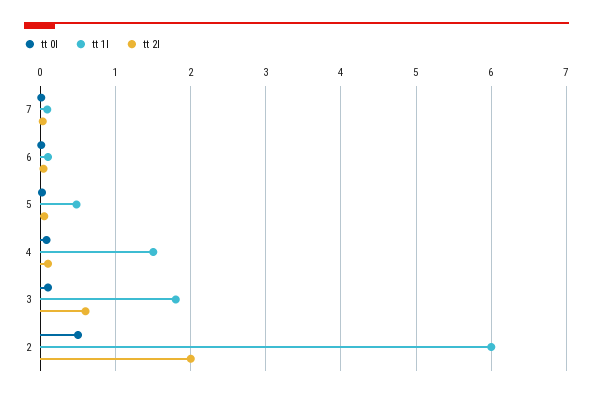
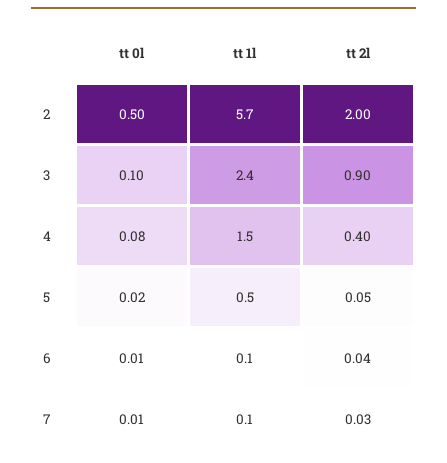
  {
    "tt 0l": {
      "7": 0.01,
      "6": 0.01,
      "5": 0.02,
      "4": 0.08,
      "3": 0.1,
      "2": 0.5
    },
    "tt 1l": {
      "7": 0.1,
      "6": 0.1,
      "5": 0.5,
      "4": 1.5,
-     "3": 1.8,
+     "3": 2.4,
-     "2": 6
+     "2": 5.7
    },
    "tt 2l": {
      "7": 0.03,
      "6": 0.04,
      "5": 0.05,
-     "4": 0.1,
+     "4": 0.4,
-     "3": 0.6,
+     "3": 0.9,
      "2": 2
    }
  }

